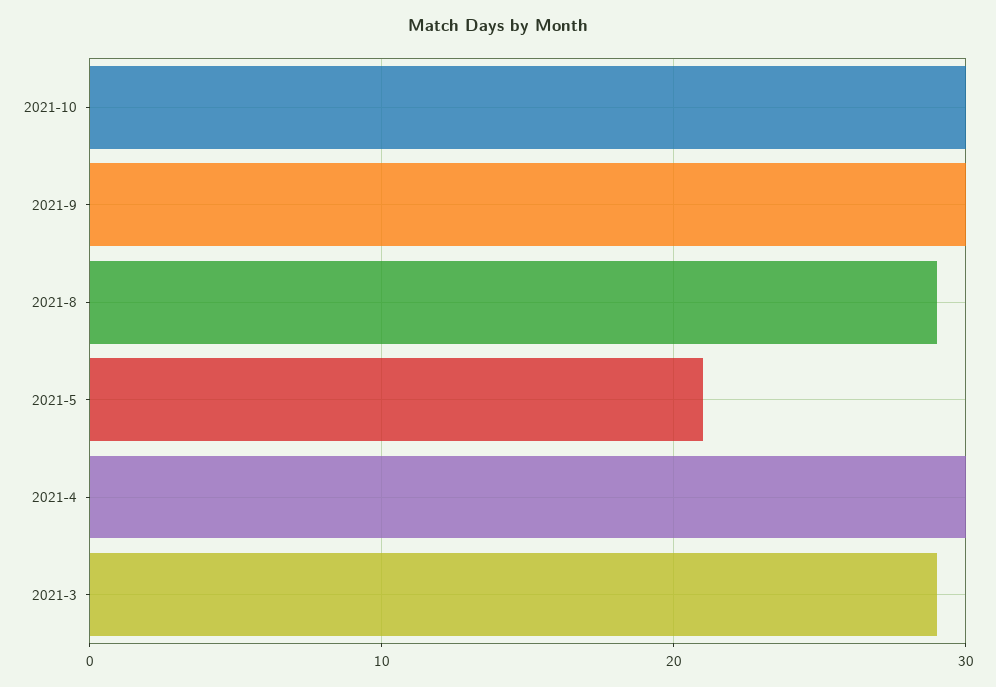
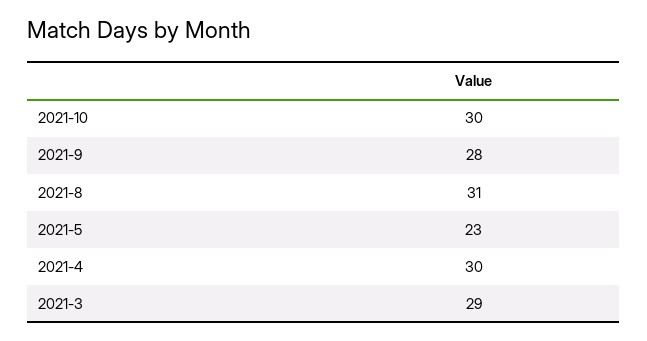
  {
    "2021-10": 30,
-   "2021-9": 30,
+   "2021-9": 28,
-   "2021-8": 29,
+   "2021-8": 31,
-   "2021-5": 21,
+   "2021-5": 23,
    "2021-4": 30,
    "2021-3": 29
  }

